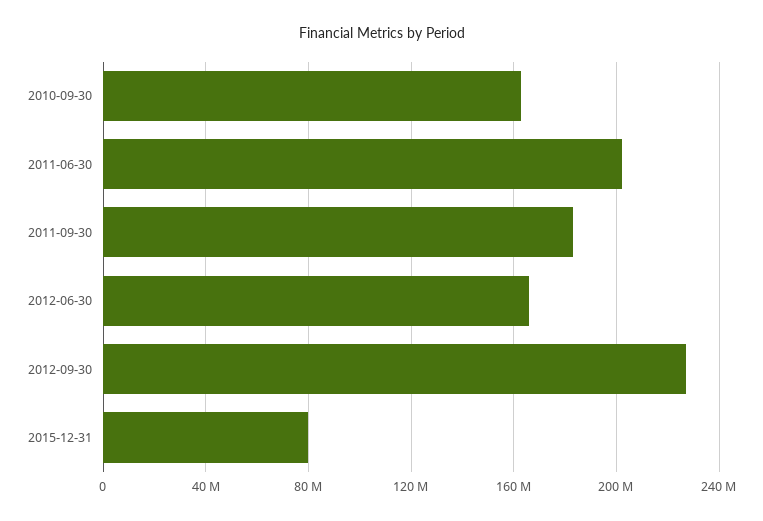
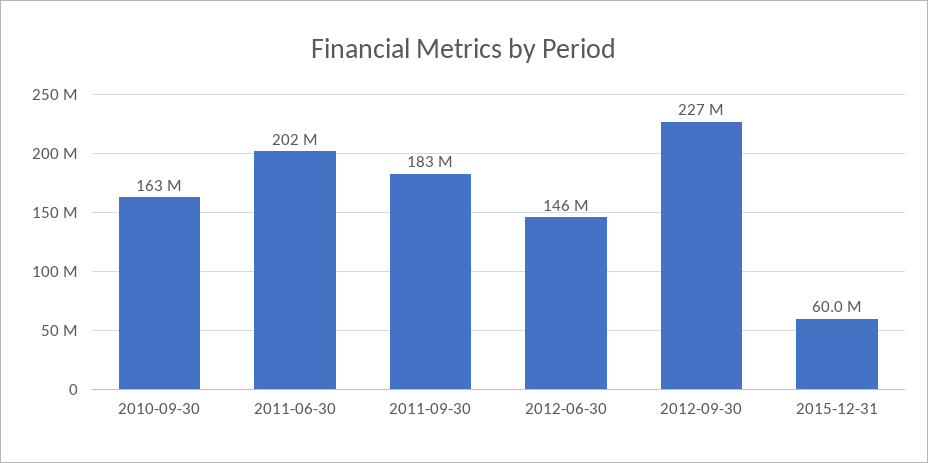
  {
    "2010-09-30": 163000000,
    "2011-06-30": 202000000,
    "2011-09-30": 183000000,
-   "2012-06-30": 165000000,
+   "2012-06-30": 146000000,
    "2012-09-30": 227000000,
-   "2015-12-31": 80000000
+   "2015-12-31": 60000000
  }

